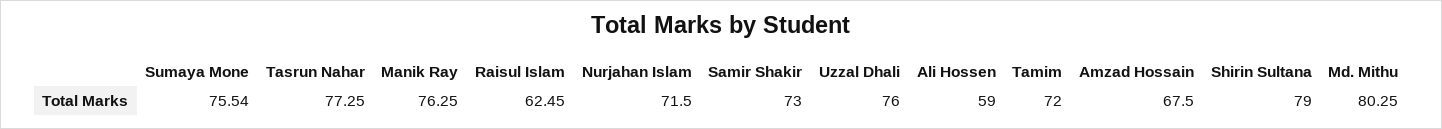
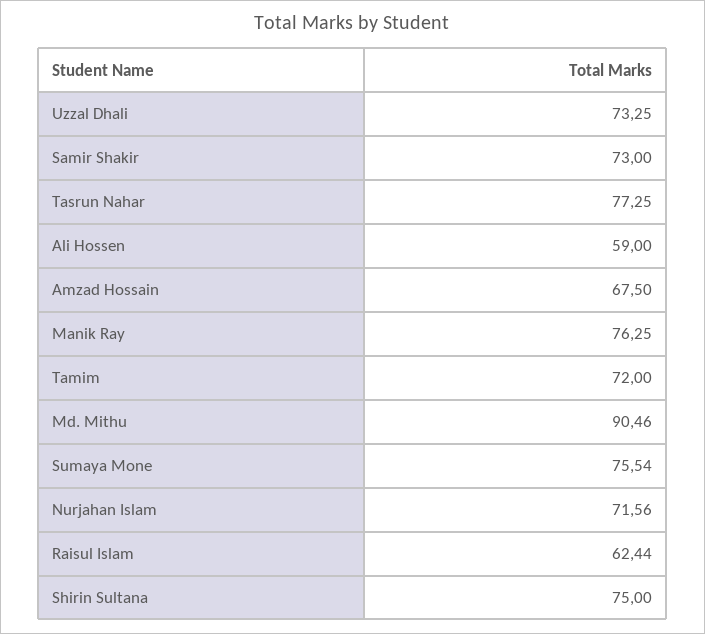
  {
    "Sumaya Mone": 75.54,
    "Tasrun Nahar": 77.25,
    "Manik Ray": 76.25,
-   "Raisul Islam": 62.45,
+   "Raisul Islam": 62.44,
-   "Nurjahan Islam": 71.5,
+   "Nurjahan Islam": 71.56,
    "Samir Shakir": 73,
-   "Uzzal Dhali": 76,
+   "Uzzal Dhali": 73.25,
    "Ali Hossen": 59,
    "Tamim": 72,
    "Amzad Hossain": 67.5,
-   "Shirin Sultana": 79,
+   "Shirin Sultana": 75,
-   "Md. Mithu": 80.25
+   "Md. Mithu": 90.46
  }

